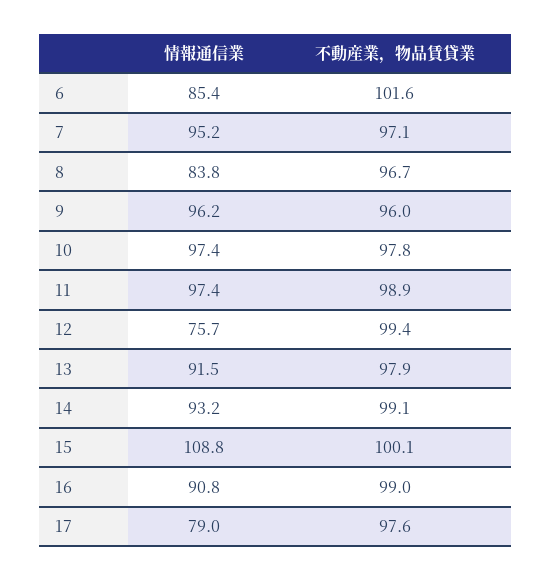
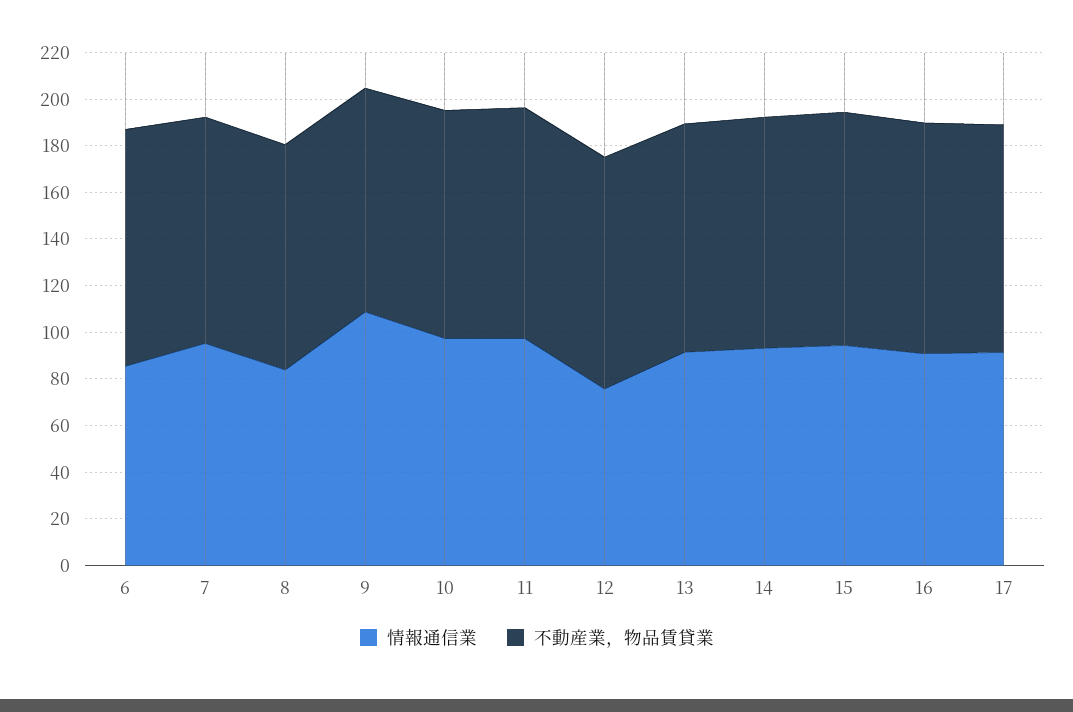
  {
    "情報通信業": {
      "6": 85.4,
      "7": 95.2,
      "8": 83.8,
-     "9": 96.2,
+     "9": 110,
      "10": 97.4,
      "11": 97.4,
      "12": 75.7,
      "13": 91.5,
      "14": 93.2,
-     "15": 108.8,
+     "15": 95,
      "16": 90.8,
-     "17": 79
+     "17": 90
    },
    "不動産業，物品賃貸業": {
      "6": 101.6,
      "7": 97.1,
      "8": 96.7,
      "9": 96,
      "10": 97.8,
      "11": 98.9,
      "12": 99.4,
      "13": 97.9,
      "14": 99.1,
      "15": 100.1,
      "16": 99,
      "17": 97.6
    }
  }

